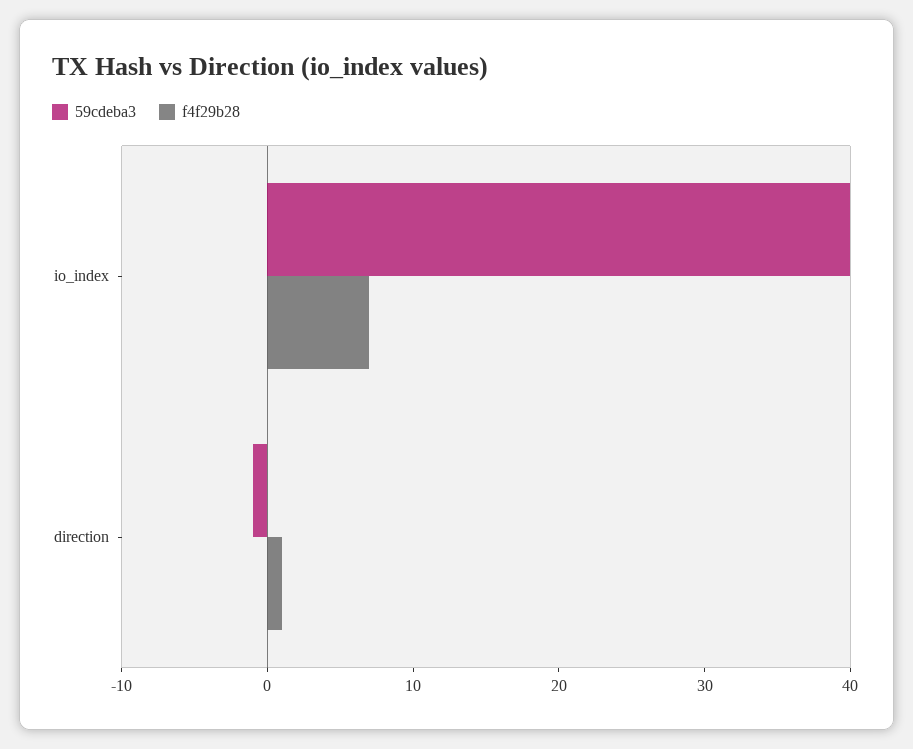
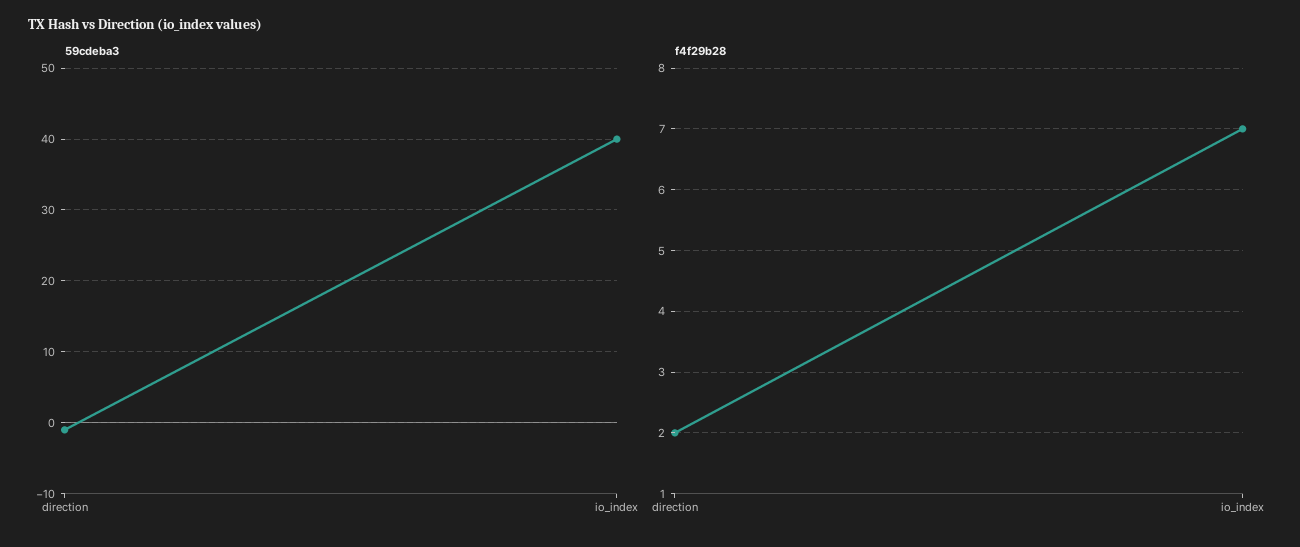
  {
    "59cdeba3": {
      "io_index": 40,
      "direction": -1
    },
    "f4f29b28": {
      "io_index": 7,
-     "direction": 1
+     "direction": 2
    }
  }

